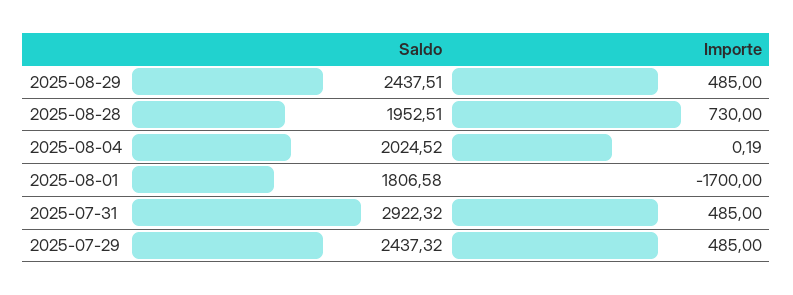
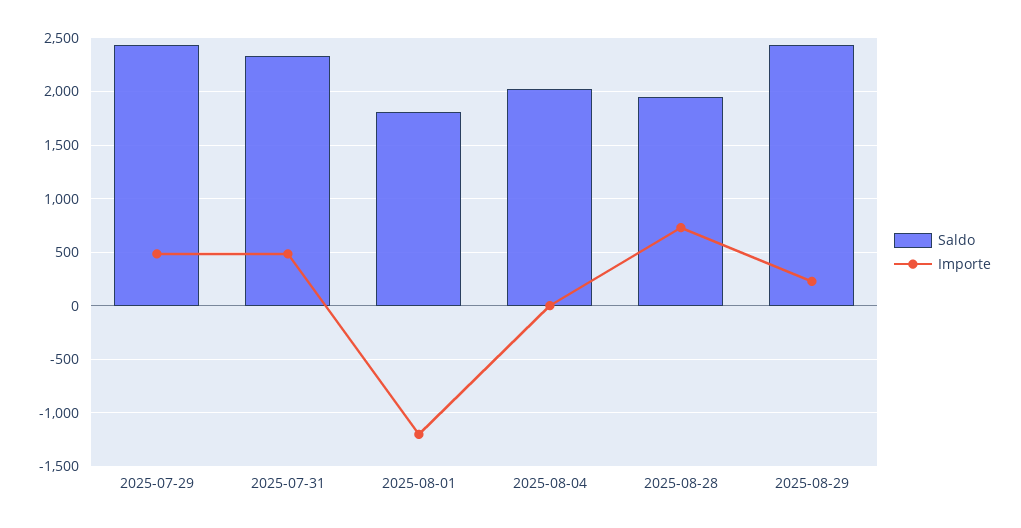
  {
    "Saldo": {
      "2025-08-29": 2437.51,
      "2025-08-28": 1952.51,
      "2025-08-04": 2024.52,
      "2025-08-01": 1806.58,
-     "2025-07-31": 2922.32,
+     "2025-07-31": 2300,
      "2025-07-29": 2437.32
    },
    "Importe": {
-     "2025-08-29": 485,
+     "2025-08-29": 200,
      "2025-08-28": 730,
      "2025-08-04": 0.19,
-     "2025-08-01": -1700,
+     "2025-08-01": -1200,
      "2025-07-31": 485,
      "2025-07-29": 485
    }
  }

